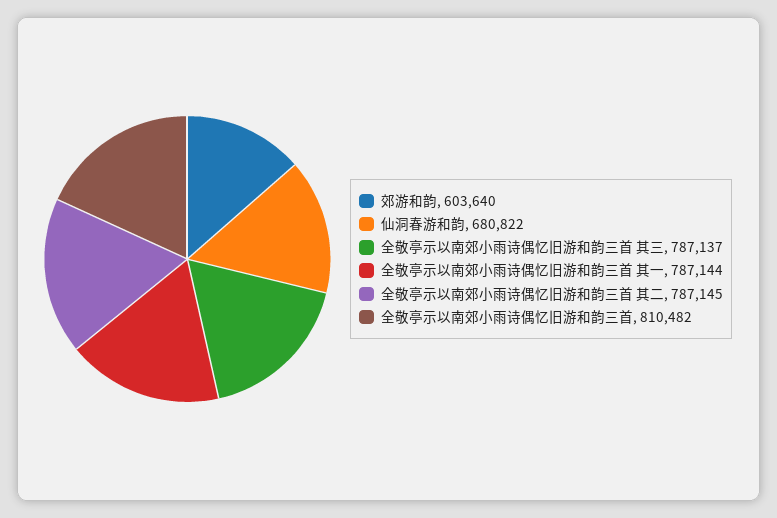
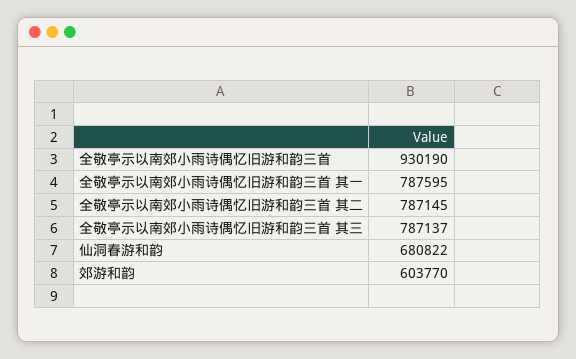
  {
-   "郊游和韵": 603640,
+   "郊游和韵": 603770,
    "仙洞春游和韵": 680822,
    "全敬亭示以南郊小雨诗偶忆旧游和韵三首 其三": 787137,
-   "全敬亭示以南郊小雨诗偶忆旧游和韵三首 其一": 787144,
+   "全敬亭示以南郊小雨诗偶忆旧游和韵三首 其一": 787595,
    "全敬亭示以南郊小雨诗偶忆旧游和韵三首 其二": 787145,
-   "全敬亭示以南郊小雨诗偶忆旧游和韵三首": 810482
+   "全敬亭示以南郊小雨诗偶忆旧游和韵三首": 930190
  }

